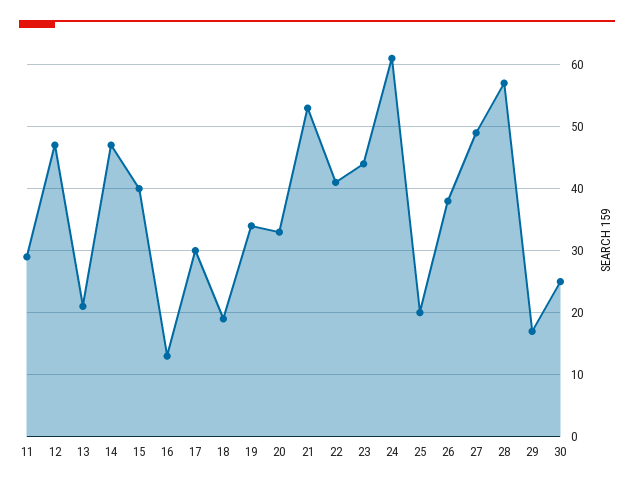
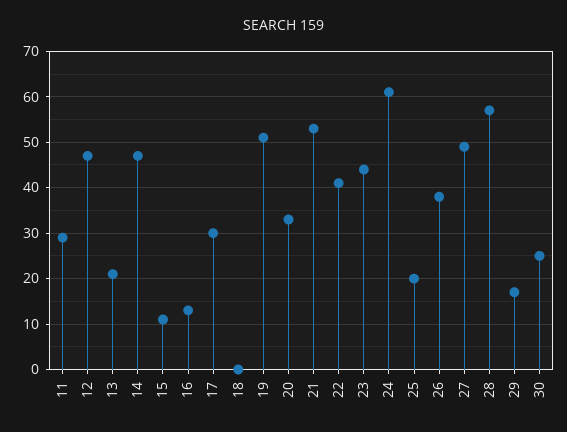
  {
    "11": 29,
    "12": 47,
    "13": 21,
    "14": 47,
-   "15": 40,
+   "15": 10,
    "16": 13,
    "17": 30,
-   "18": 19,
+   "18": 0,
-   "19": 34,
+   "19": 50,
    "20": 33,
    "21": 53,
    "22": 41,
    "23": 44,
    "24": 61,
    "25": 20,
    "26": 38,
    "27": 49,
    "28": 57,
    "29": 17,
    "30": 25
  }

